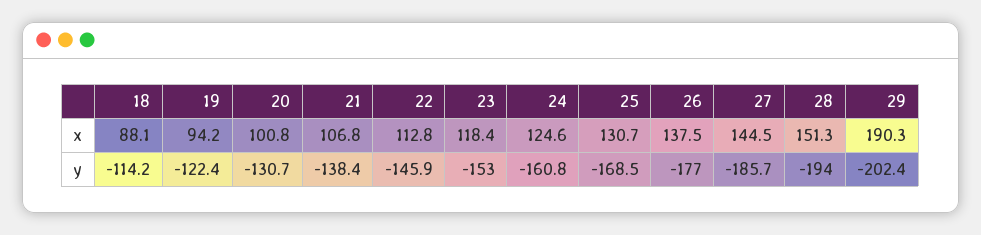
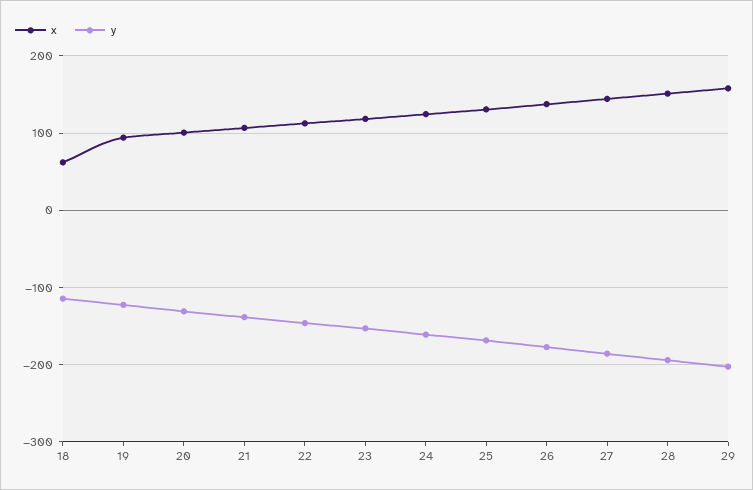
  {
    "x": {
-     "18": 88.1,
+     "18": 60,
      "19": 94.2,
      "20": 100.8,
      "21": 106.8,
      "22": 112.8,
      "23": 118.4,
      "24": 124.6,
      "25": 130.7,
      "26": 137.5,
      "27": 144.5,
      "28": 151.3,
-     "29": 190.3
+     "29": 160
    },
    "y": {
      "18": -114.2,
      "19": -122.4,
      "20": -130.7,
      "21": -138.4,
      "22": -145.9,
      "23": -153,
      "24": -160.8,
      "25": -168.5,
      "26": -177,
      "27": -185.7,
      "28": -194,
      "29": -202.4
    }
  }

